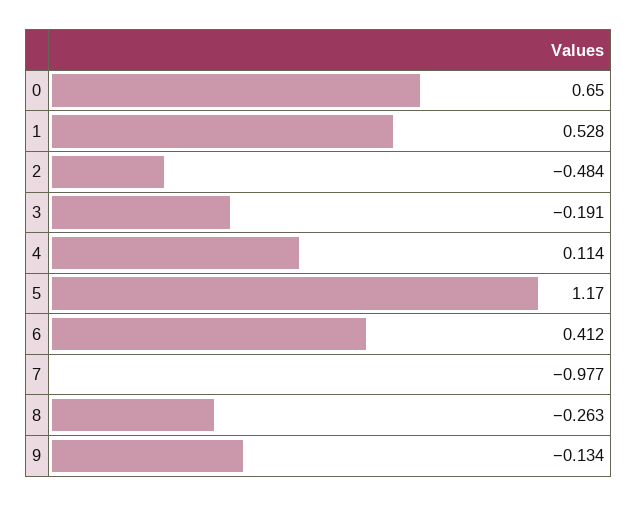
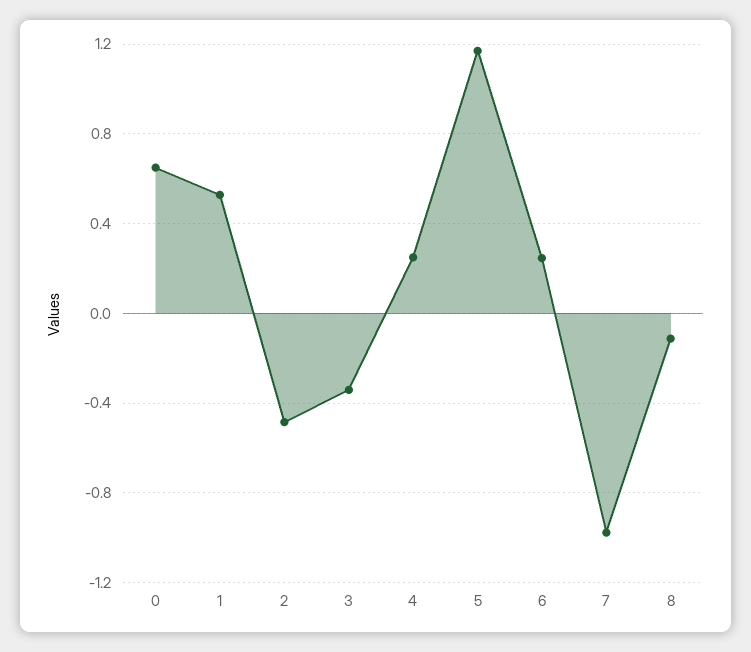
  {
    "0": 0.65,
    "1": 0.528,
    "2": -0.484,
-   "3": -0.191,
+   "3": -0.35,
-   "4": 0.114,
+   "4": 0.25,
    "5": 1.17,
-   "6": 0.412,
+   "6": 0.25,
    "7": -0.977,
-   "8": -0.263,
+   "8": -0.1
-   "9": -0.134
  }

